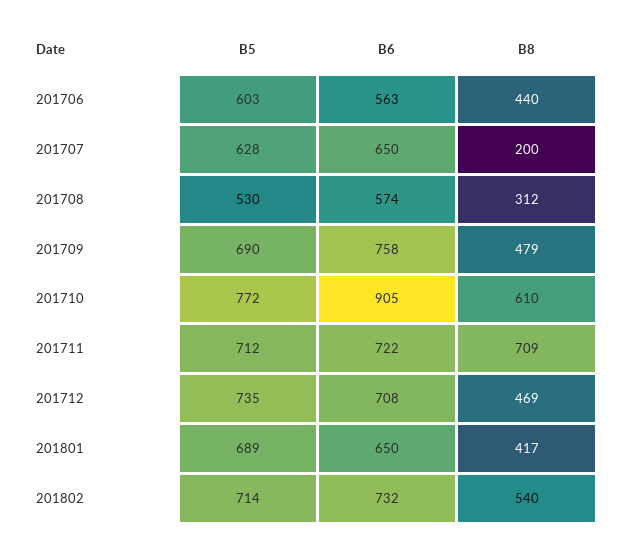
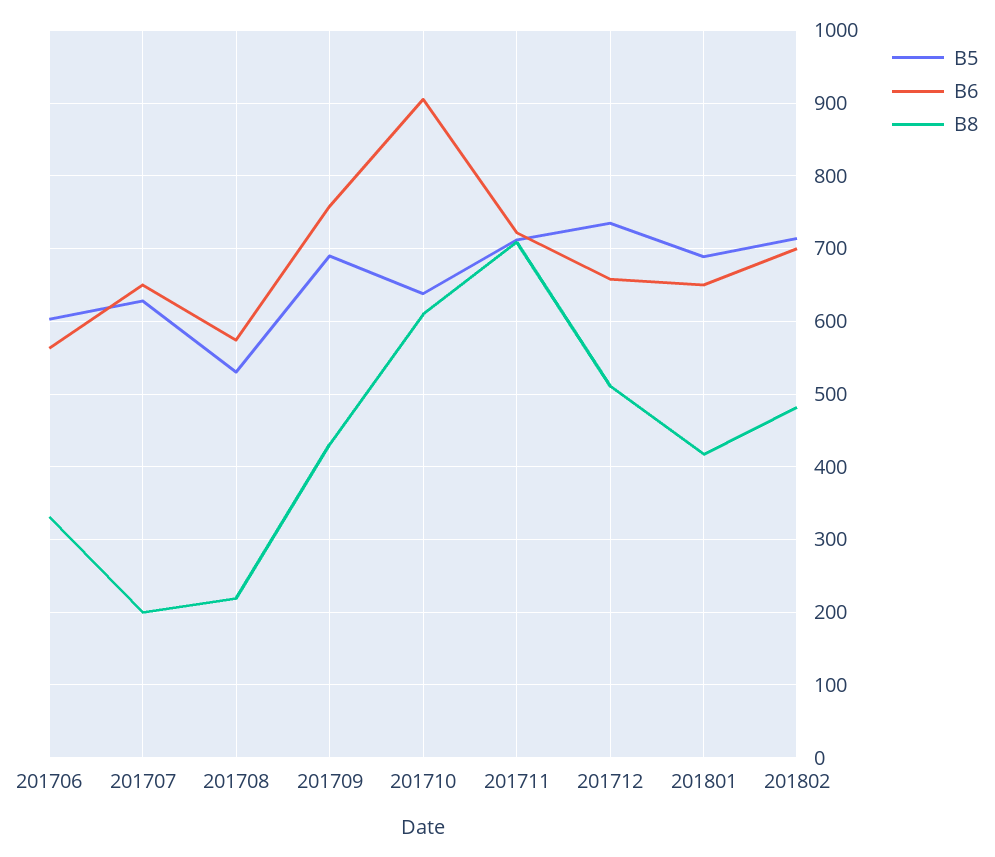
  {
    "B5": {
      "201706": 603,
      "201707": 628,
      "201708": 530,
      "201709": 690,
-     "201710": 772,
+     "201710": 640,
      "201711": 712,
      "201712": 735,
      "201801": 689,
      "201802": 714
    },
    "B6": {
      "201706": 563,
      "201707": 650,
      "201708": 574,
      "201709": 758,
      "201710": 905,
      "201711": 722,
-     "201712": 708,
+     "201712": 660,
      "201801": 650,
-     "201802": 732
+     "201802": 700
    },
    "B8": {
-     "201706": 440,
+     "201706": 330,
      "201707": 200,
-     "201708": 312,
+     "201708": 220,
-     "201709": 479,
+     "201709": 430,
      "201710": 610,
      "201711": 709,
-     "201712": 469,
+     "201712": 510,
      "201801": 417,
-     "201802": 540
+     "201802": 480
    }
  }

